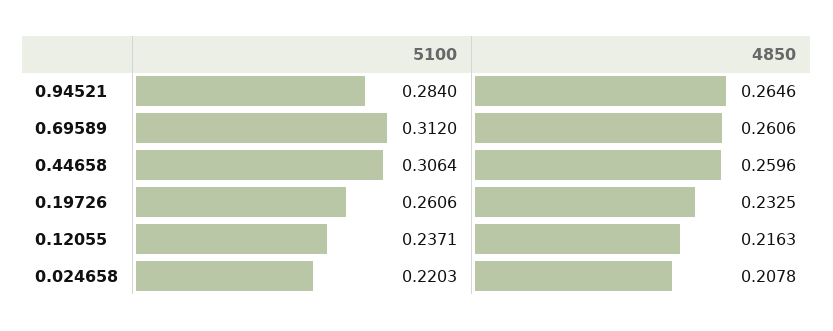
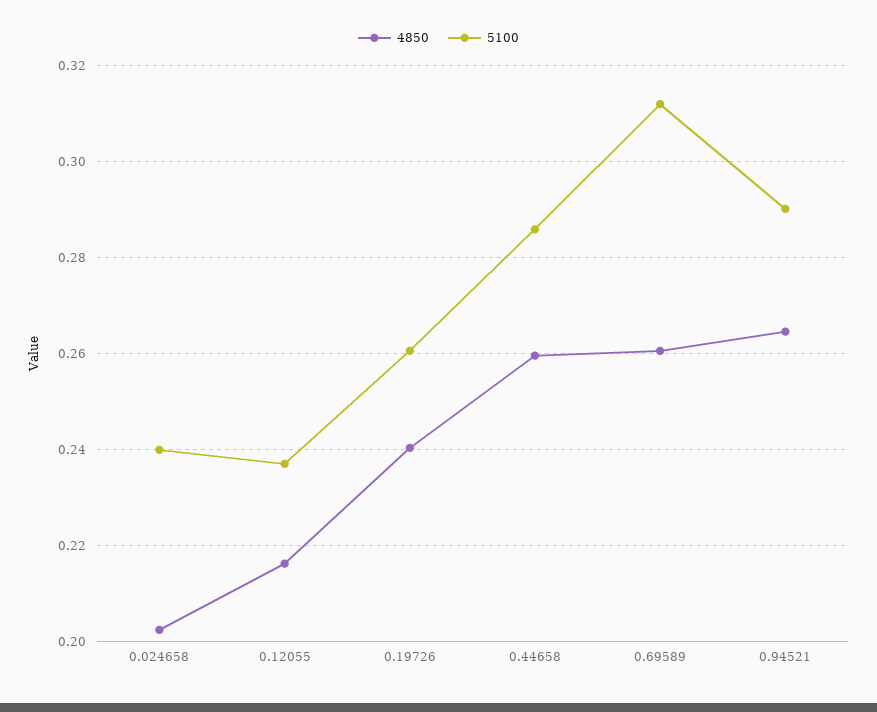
  {
    "5100": {
-     "0.94521": 0.284,
+     "0.94521": 0.29,
      "0.69589": 0.312,
-     "0.44658": 0.3064,
+     "0.44658": 0.286,
      "0.19726": 0.2606,
      "0.12055": 0.2371,
-     "0.024658": 0.2203
+     "0.024658": 0.24
    },
    "4850": {
      "0.94521": 0.2646,
      "0.69589": 0.2606,
      "0.44658": 0.2596,
-     "0.19726": 0.2325,
+     "0.19726": 0.24,
      "0.12055": 0.2163,
-     "0.024658": 0.2078
+     "0.024658": 0.202
    }
  }

